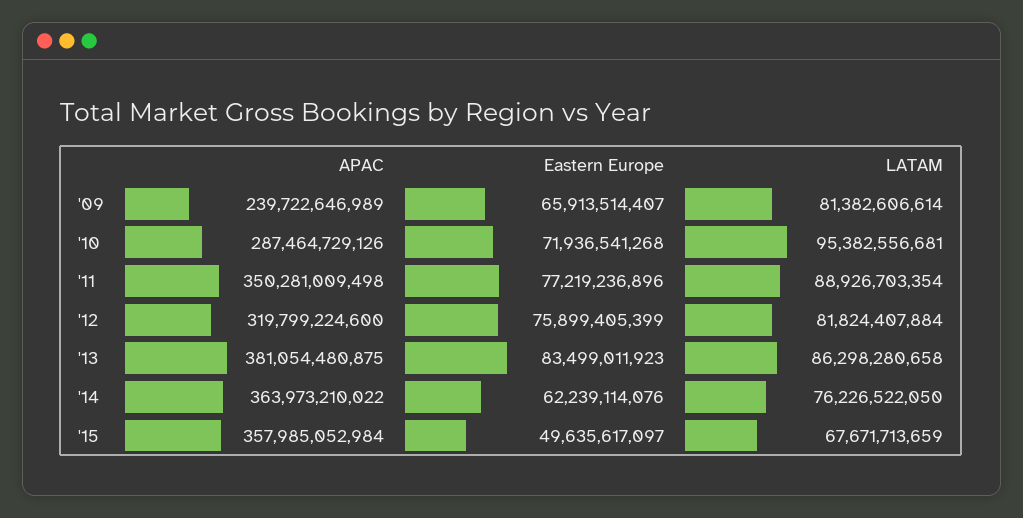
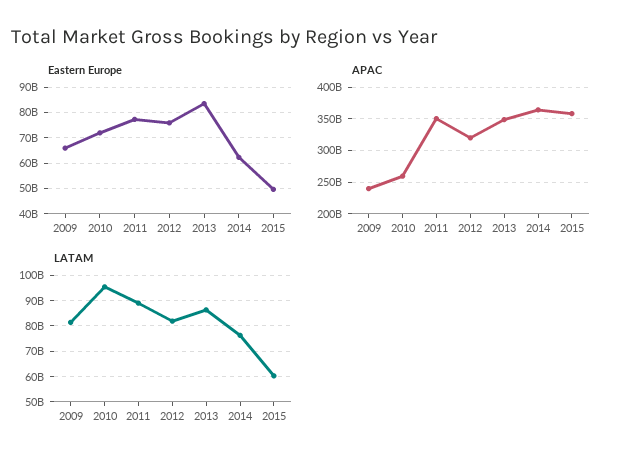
  {
    "APAC": {
      "'09": 239722646989,
-     "'10": 287464729126,
+     "'10": 260000000000,
      "'11": 350281009498,
      "'12": 319799224600,
-     "'13": 381054480875,
+     "'13": 350000000000,
      "'14": 363973210022,
      "'15": 357985052984
    },
    "Eastern Europe": {
      "'09": 65913514407,
      "'10": 71936541268,
      "'11": 77219236896,
      "'12": 75899405399,
      "'13": 83499011923,
      "'14": 62239114076,
      "'15": 49635617097
    },
    "LATAM": {
      "'09": 81382606614,
      "'10": 95382556681,
      "'11": 88926703354,
      "'12": 81824407884,
      "'13": 86298280658,
      "'14": 76226522050,
-     "'15": 67671713659
+     "'15": 60000000000
    }
  }

